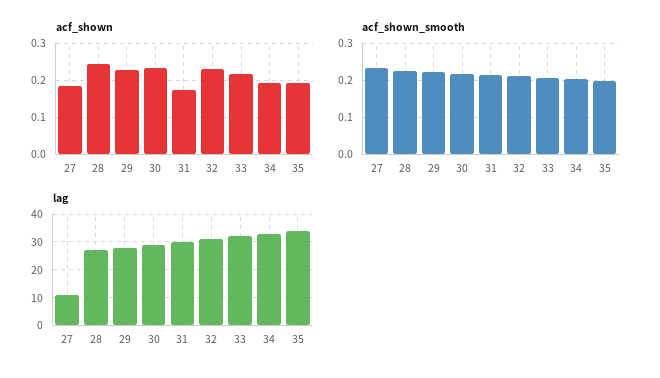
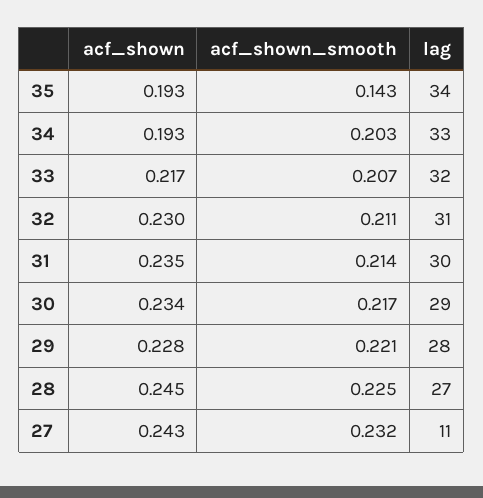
  {
    "acf_shown": {
-     "27": 0.18,
+     "27": 0.243,
      "28": 0.245,
      "29": 0.228,
      "30": 0.234,
-     "31": 0.18,
+     "31": 0.235,
      "32": 0.23,
      "33": 0.217,
      "34": 0.193,
      "35": 0.193
    },
    "acf_shown_smooth": {
      "27": 0.232,
      "28": 0.225,
      "29": 0.221,
      "30": 0.217,
      "31": 0.214,
      "32": 0.211,
      "33": 0.207,
      "34": 0.203,
-     "35": 0.2
+     "35": 0.143
    },
    "lag": {
      "27": 11,
      "28": 27,
      "29": 28,
      "30": 29,
      "31": 30,
      "32": 31,
      "33": 32,
      "34": 33,
      "35": 34
    }
  }

